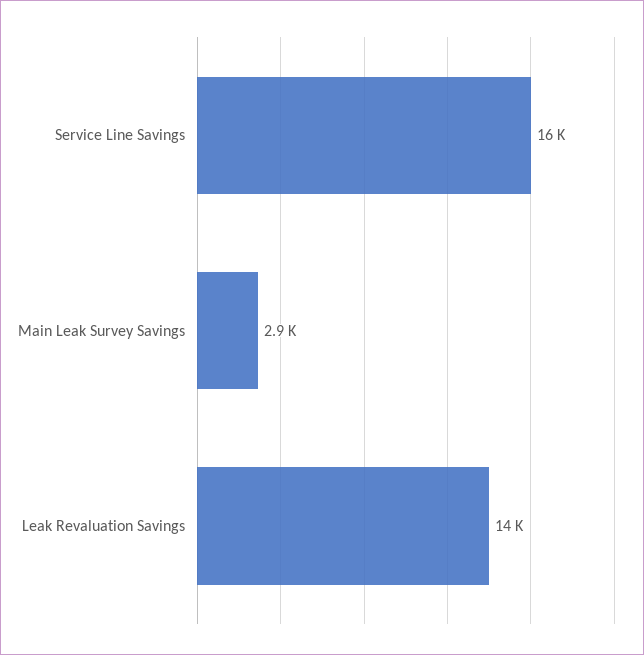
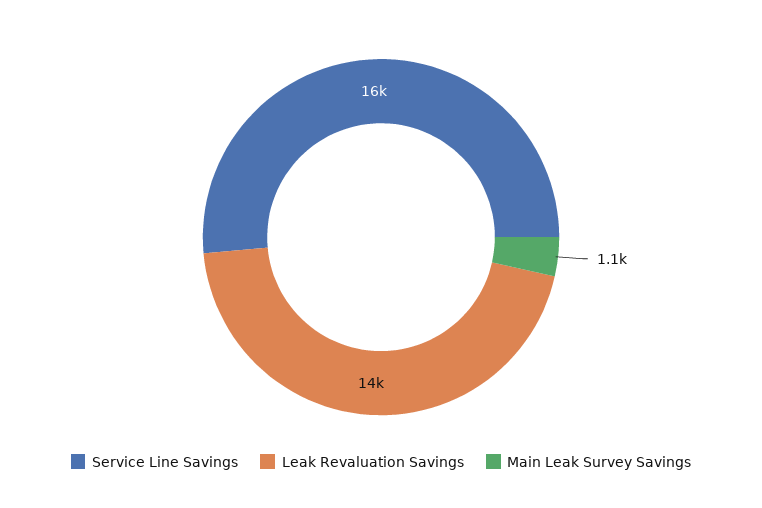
  {
    "Service Line Savings": 16000,
-   "Main Leak Survey Savings": 2900,
+   "Main Leak Survey Savings": 1100,
    "Leak Revaluation Savings": 14000
  }

